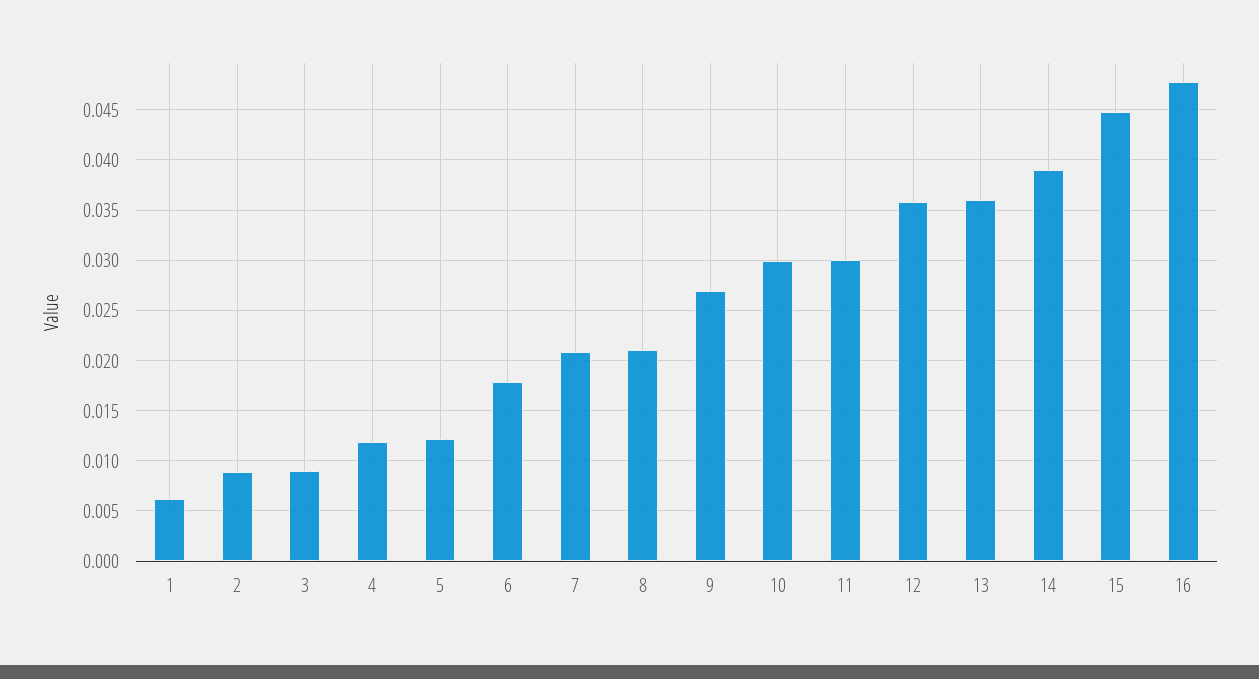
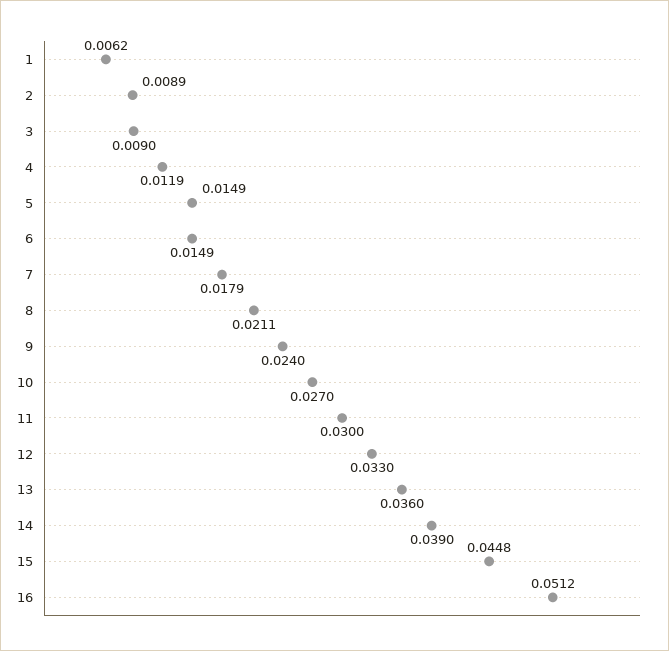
  {
    "1": 0.0062,
    "2": 0.0089,
    "3": 0.009,
    "4": 0.0119,
-   "5": 0.012,
+   "5": 0.0149,
-   "6": 0.018,
+   "6": 0.0149,
-   "7": 0.021,
+   "7": 0.0179,
    "8": 0.0211,
-   "9": 0.027,
+   "9": 0.024,
-   "10": 0.03,
+   "10": 0.027,
    "11": 0.03,
-   "12": 0.036,
+   "12": 0.033,
    "13": 0.036,
    "14": 0.039,
    "15": 0.0448,
-   "16": 0.048
+   "16": 0.0512
  }

